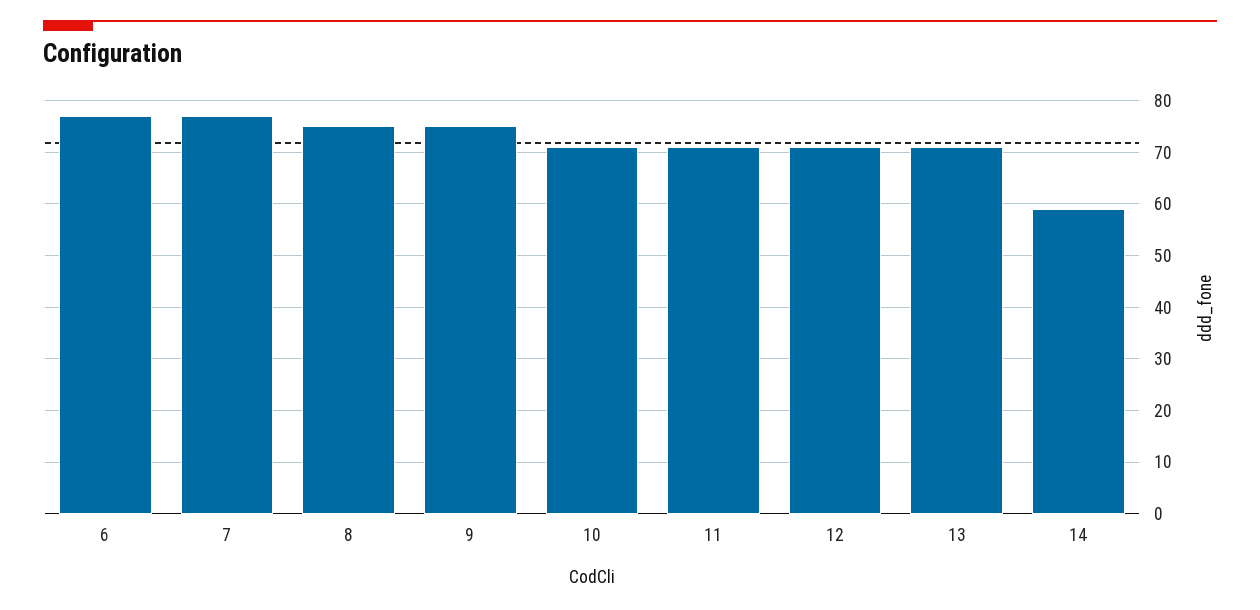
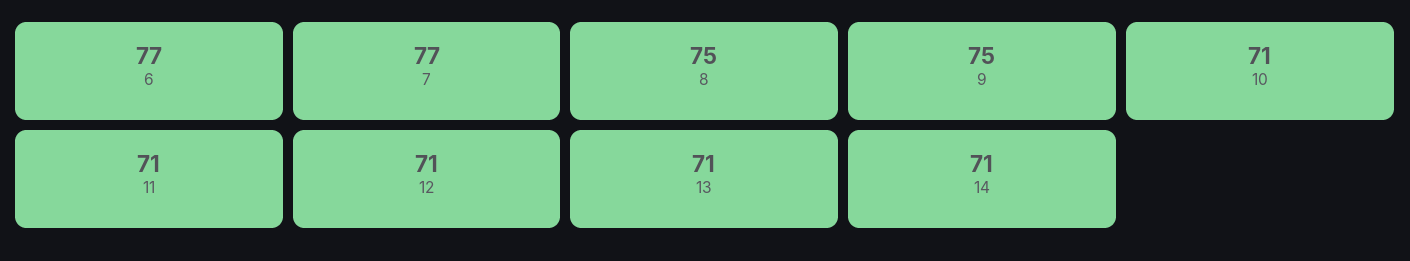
  {
    "6": 77,
    "7": 77,
    "8": 75,
    "9": 75,
    "10": 71,
    "11": 71,
    "12": 71,
    "13": 71,
-   "14": 60
+   "14": 71
  }

